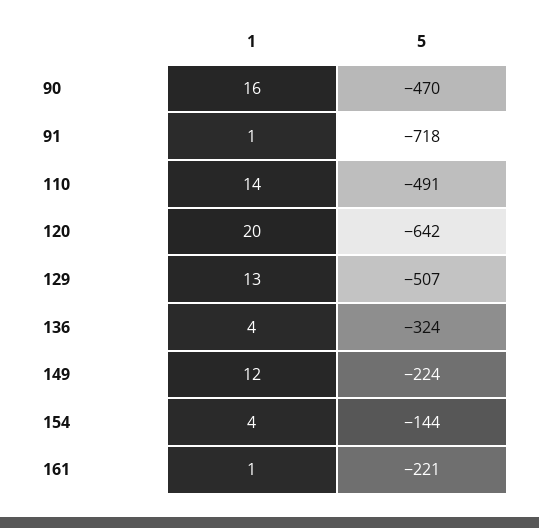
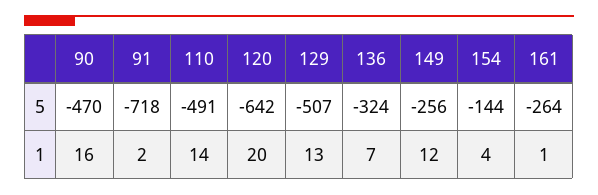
  {
    "1": {
      "90": 16,
-     "91": 1,
+     "91": 2,
      "110": 14,
      "120": 20,
      "129": 13,
-     "136": 4,
+     "136": 7,
      "149": 12,
      "154": 4,
      "161": 1
    },
    "5": {
      "90": -470,
      "91": -718,
      "110": -491,
      "120": -642,
      "129": -507,
      "136": -324,
-     "149": -224,
+     "149": -256,
      "154": -144,
-     "161": -221
+     "161": -264
    }
  }

